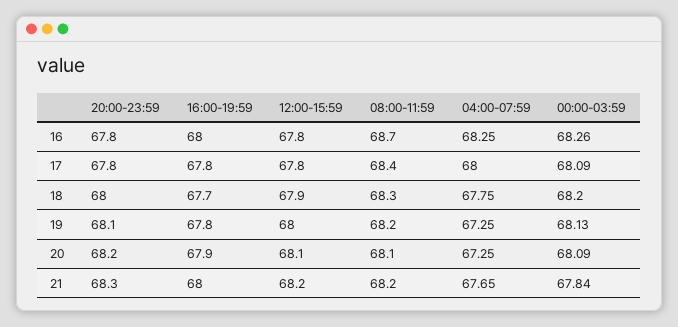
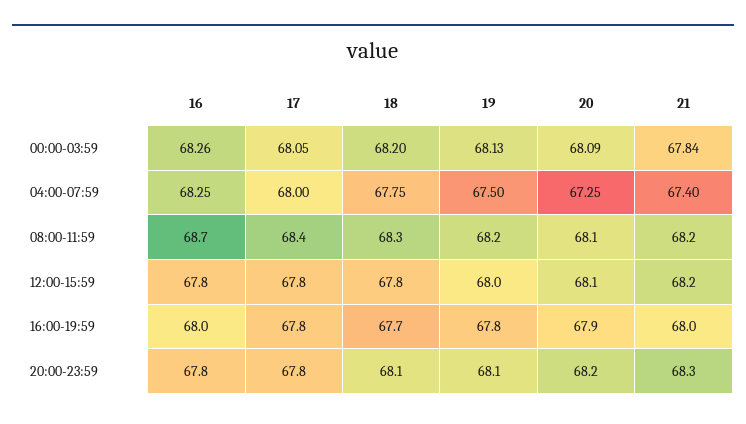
  {
    "20:00-23:59": {
      "16": 67.8,
      "17": 67.8,
-     "18": 68,
+     "18": 68.1,
      "19": 68.1,
      "20": 68.2,
      "21": 68.3
    },
    "16:00-19:59": {
      "16": 68,
      "17": 67.8,
      "18": 67.7,
      "19": 67.8,
      "20": 67.9,
      "21": 68
    },
    "12:00-15:59": {
      "16": 67.8,
      "17": 67.8,
-     "18": 67.9,
+     "18": 67.8,
      "19": 68,
      "20": 68.1,
      "21": 68.2
    },
    "08:00-11:59": {
      "16": 68.7,
      "17": 68.4,
      "18": 68.3,
      "19": 68.2,
      "20": 68.1,
      "21": 68.2
    },
    "04:00-07:59": {
      "16": 68.25,
      "17": 68,
      "18": 67.75,
-     "19": 67.25,
+     "19": 67.5,
      "20": 67.25,
-     "21": 67.65
+     "21": 67.4
    },
    "00:00-03:59": {
      "16": 68.26,
-     "17": 68.09,
+     "17": 68.05,
      "18": 68.2,
      "19": 68.13,
      "20": 68.09,
      "21": 67.84
    }
  }

